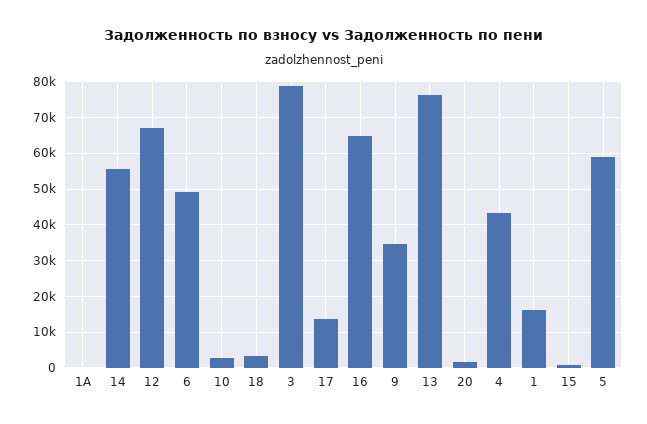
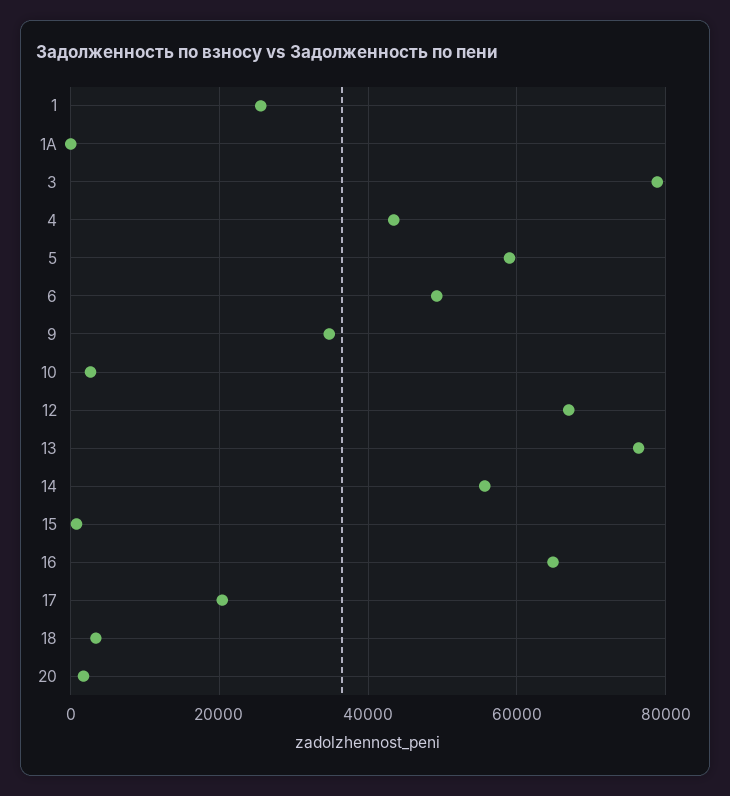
  {
    "1А": 0,
    "14": 56000,
    "12": 66000,
    "6": 50000,
    "10": 2000,
    "18": 4000,
    "3": 78000,
-   "17": 14000,
+   "17": 20000,
    "16": 64000,
    "9": 34000,
    "13": 76000,
    "20": 2000,
    "4": 44000,
-   "1": 16000,
+   "1": 26000,
    "15": 0,
    "5": 60000
  }

